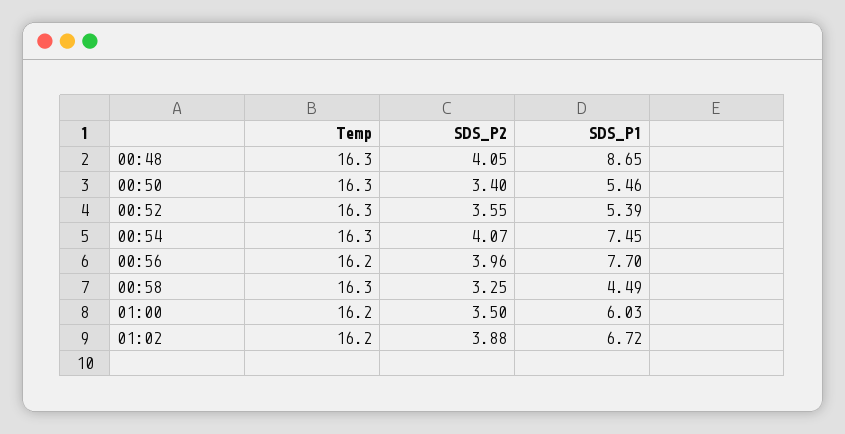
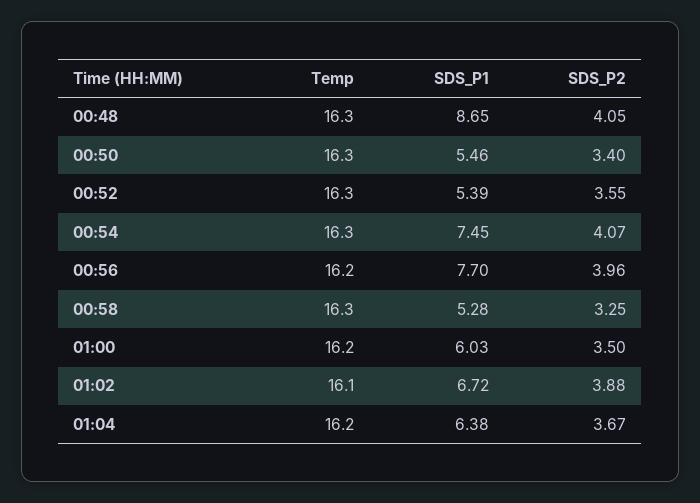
  {
    "Temp": {
      "00:48": 16.3,
      "00:50": 16.3,
      "00:52": 16.3,
      "00:54": 16.3,
      "00:56": 16.2,
      "00:58": 16.3,
      "01:00": 16.2,
-     "01:02": 16.2
+     "01:02": 16.1,
+     "01:04": 16.2
    },
    "SDS_P2": {
      "00:48": 4.05,
      "00:50": 3.4,
      "00:52": 3.55,
      "00:54": 4.07,
      "00:56": 3.96,
      "00:58": 3.25,
      "01:00": 3.5,
-     "01:02": 3.88
+     "01:02": 3.88,
+     "01:04": 3.67
    },
    "SDS_P1": {
      "00:48": 8.65,
      "00:50": 5.46,
      "00:52": 5.39,
      "00:54": 7.45,
      "00:56": 7.7,
-     "00:58": 4.49,
+     "00:58": 5.28,
      "01:00": 6.03,
-     "01:02": 6.72
+     "01:02": 6.72,
+     "01:04": 6.38
    }
  }

